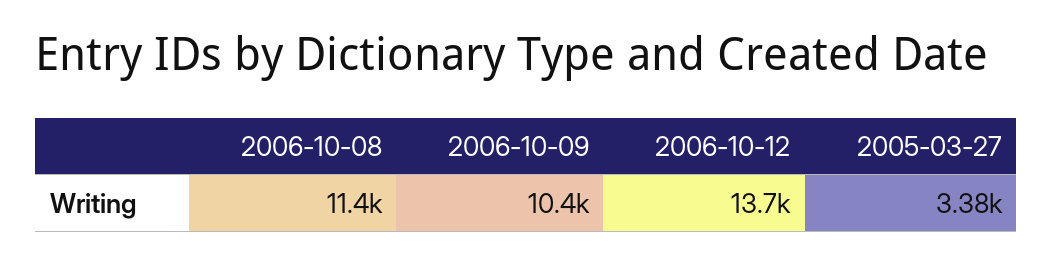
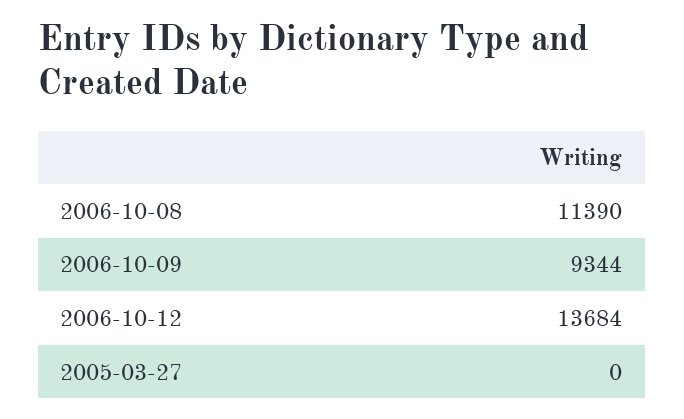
  {
    "2006-10-08": 11390,
-   "2006-10-09": 10400,
+   "2006-10-09": 9344,
    "2006-10-12": 13684,
-   "2005-03-27": 3380
+   "2005-03-27": 0
  }

